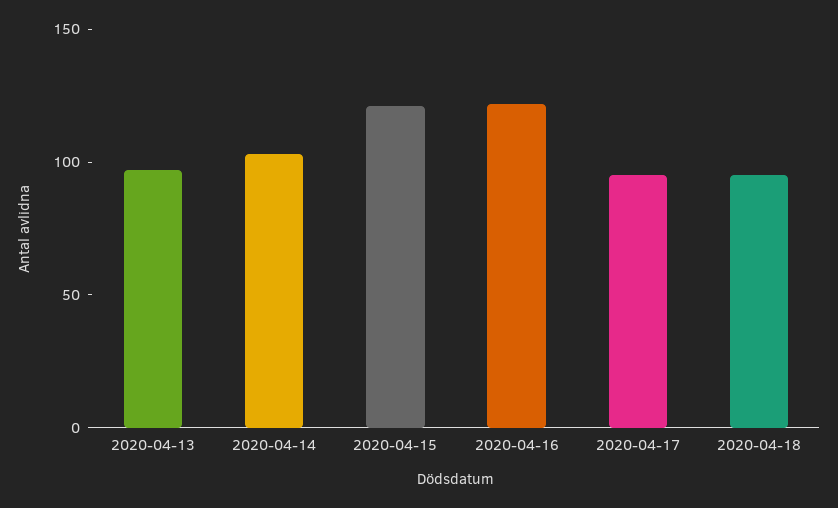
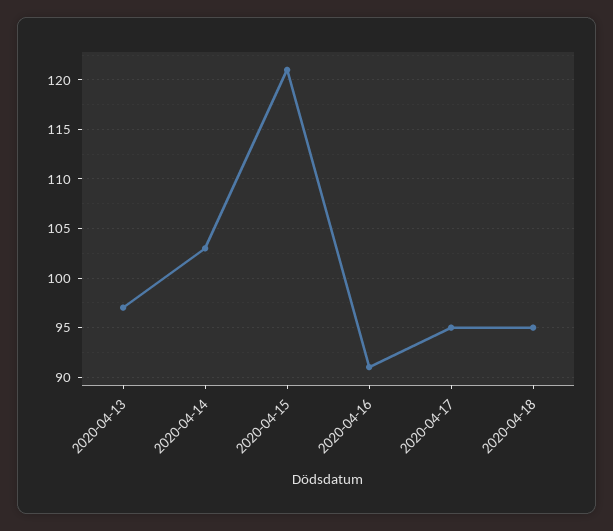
  {
    "2020-04-13": 97,
    "2020-04-14": 103,
    "2020-04-15": 121,
-   "2020-04-16": 120,
+   "2020-04-16": 91,
    "2020-04-17": 95,
    "2020-04-18": 95
  }

